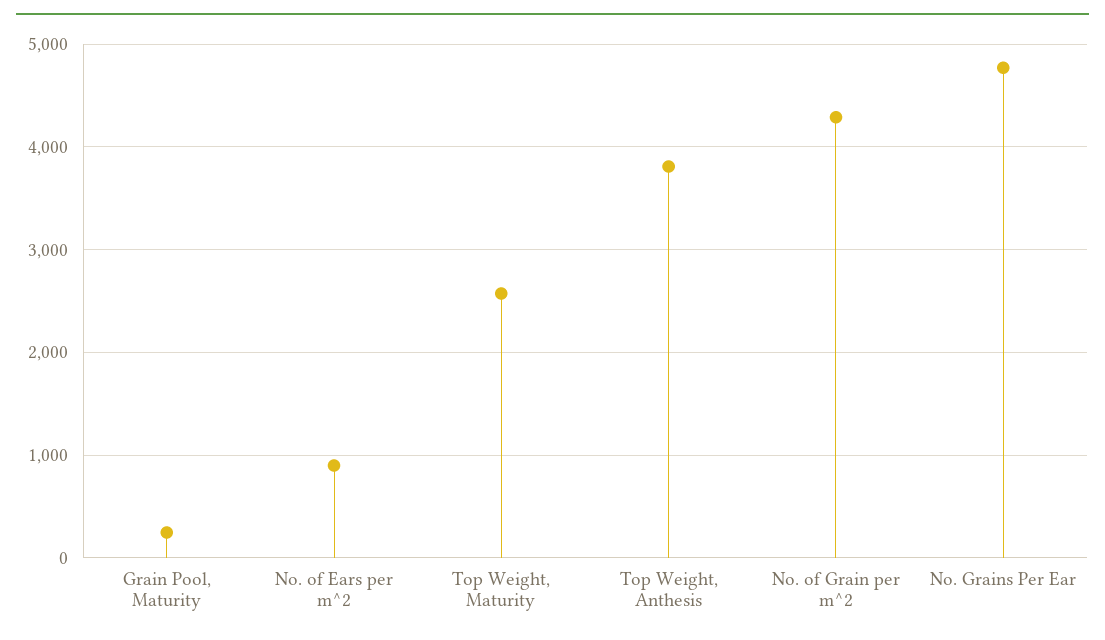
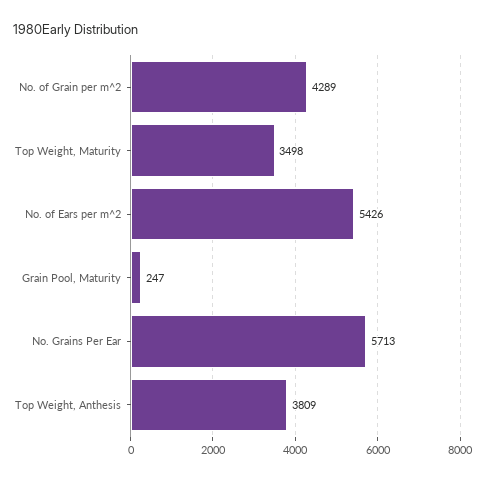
  {
    "Grain Pool, Maturity": 247,
-   "No. of Ears per m^2": 900,
+   "No. of Ears per m^2": 5426,
-   "Top Weight, Maturity": 2600,
+   "Top Weight, Maturity": 3498,
    "Top Weight, Anthesis": 3809,
    "No. of Grain per m^2": 4289,
-   "No. Grains Per Ear": 4800
+   "No. Grains Per Ear": 5713
  }

